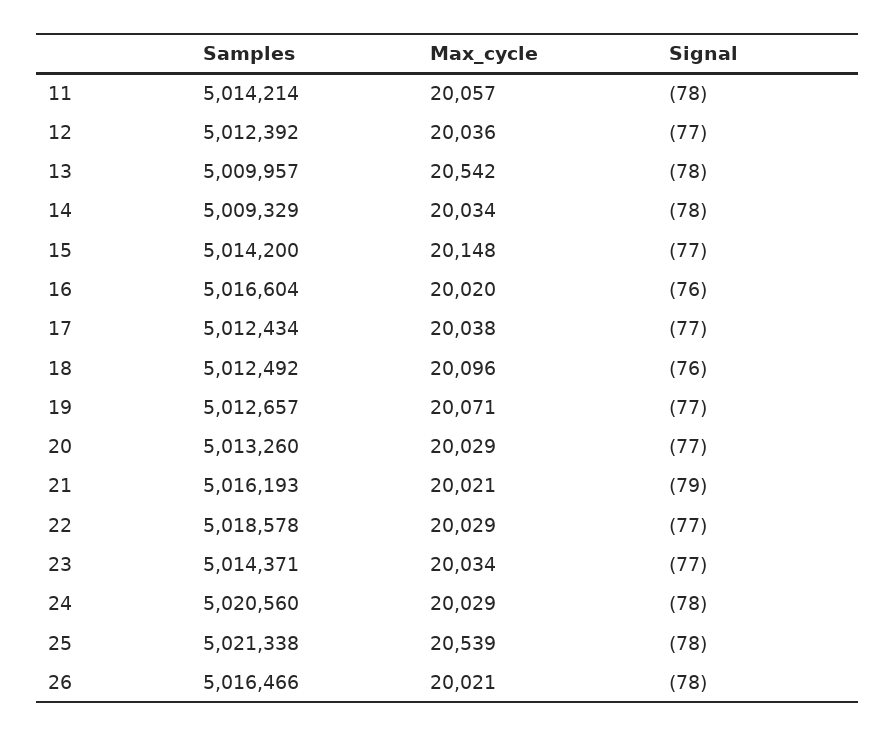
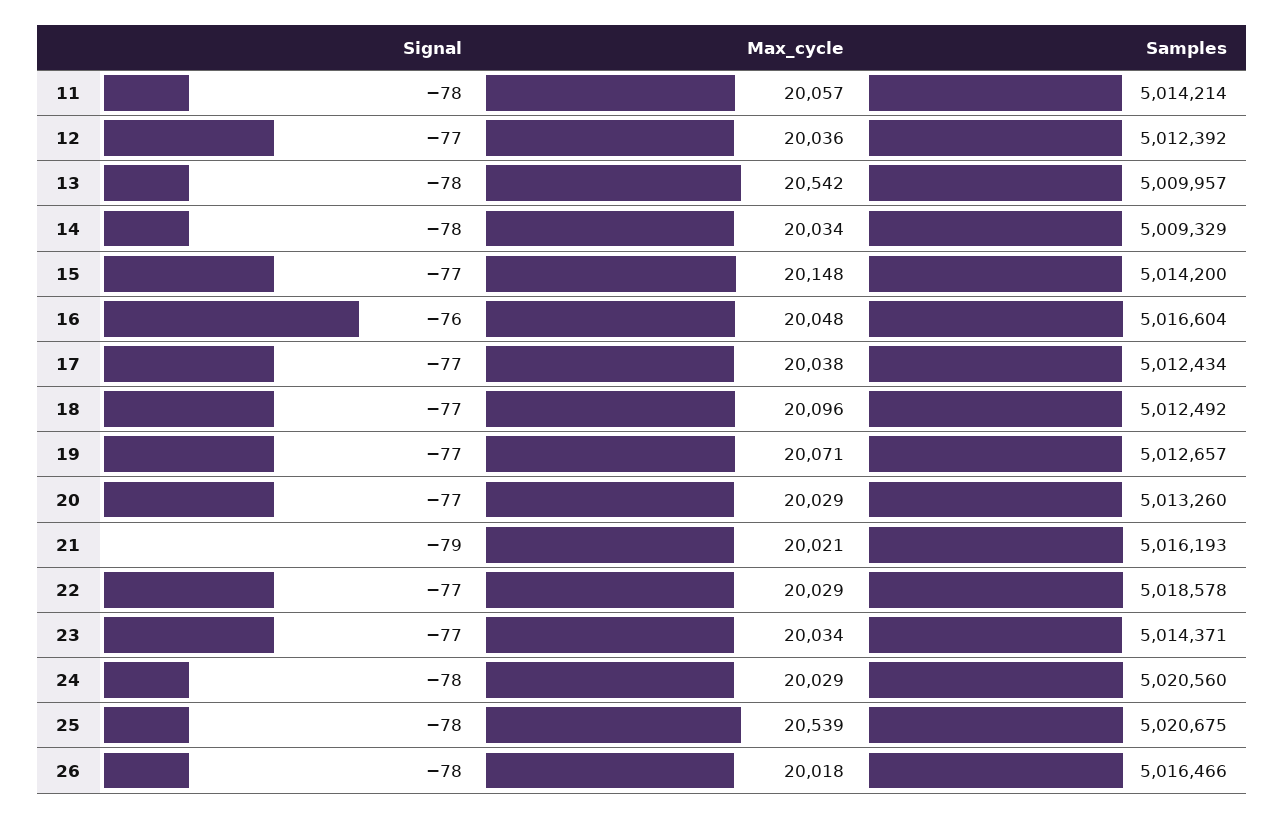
  {
    "Samples": {
      "11": 5014214,
      "12": 5012392,
      "13": 5009957,
      "14": 5009329,
      "15": 5014200,
      "16": 5016604,
      "17": 5012434,
      "18": 5012492,
      "19": 5012657,
      "20": 5013260,
      "21": 5016193,
      "22": 5018578,
      "23": 5014371,
      "24": 5020560,
-     "25": 5021338,
+     "25": 5020675,
      "26": 5016466
    },
    "Max_cycle": {
      "11": 20057,
      "12": 20036,
      "13": 20542,
      "14": 20034,
      "15": 20148,
-     "16": 20020,
+     "16": 20048,
      "17": 20038,
      "18": 20096,
      "19": 20071,
      "20": 20029,
      "21": 20021,
      "22": 20029,
      "23": 20034,
      "24": 20029,
      "25": 20539,
-     "26": 20021
+     "26": 20018
    },
    "Signal": {
      "11": -78,
      "12": -77,
      "13": -78,
      "14": -78,
      "15": -77,
      "16": -76,
      "17": -77,
-     "18": -76,
+     "18": -77,
      "19": -77,
      "20": -77,
      "21": -79,
      "22": -77,
      "23": -77,
      "24": -78,
      "25": -78,
      "26": -78
    }
  }

